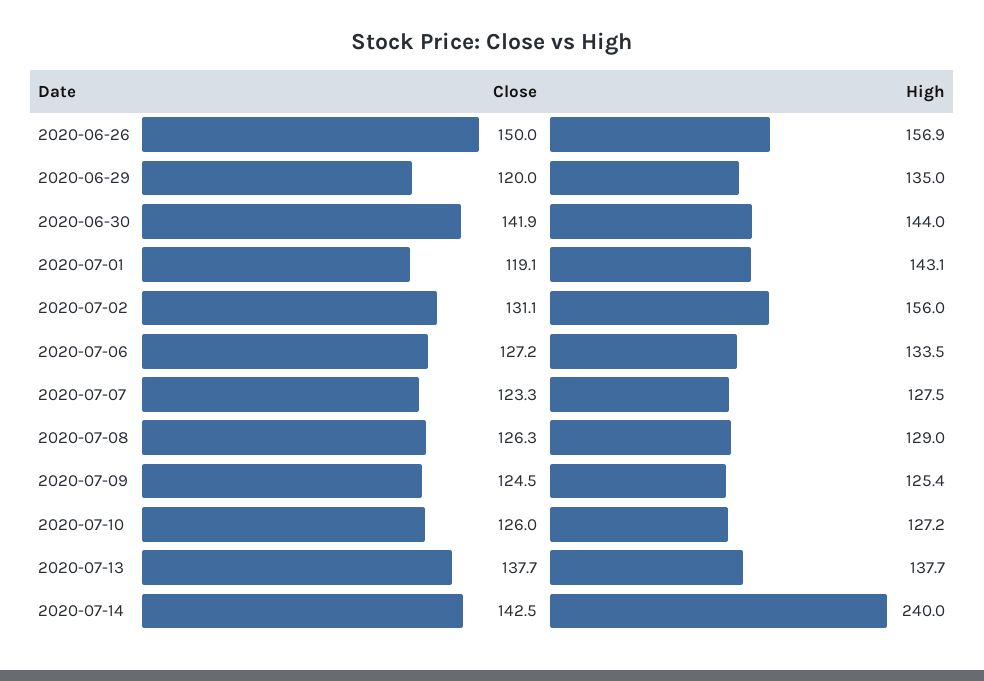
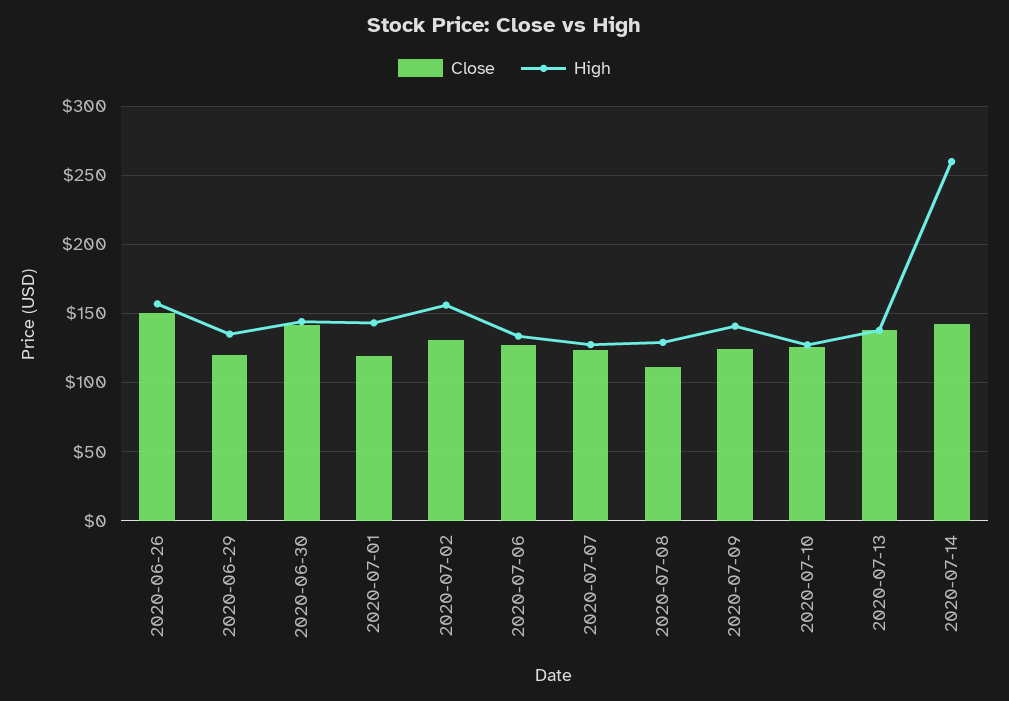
  {
    "Close": {
      "2020-06-26": 150,
      "2020-06-29": 120,
      "2020-06-30": 141.9,
      "2020-07-01": 119.1,
      "2020-07-02": 131.1,
      "2020-07-06": 127.2,
      "2020-07-07": 123.3,
-     "2020-07-08": 126.3,
+     "2020-07-08": 110,
      "2020-07-09": 124.5,
      "2020-07-10": 126,
      "2020-07-13": 137.7,
      "2020-07-14": 142.5
    },
    "High": {
      "2020-06-26": 156.9,
      "2020-06-29": 135,
      "2020-06-30": 144,
      "2020-07-01": 143.1,
      "2020-07-02": 156,
      "2020-07-06": 133.5,
      "2020-07-07": 127.5,
      "2020-07-08": 129,
-     "2020-07-09": 125.4,
+     "2020-07-09": 140,
      "2020-07-10": 127.2,
      "2020-07-13": 137.7,
-     "2020-07-14": 240
+     "2020-07-14": 260
    }
  }

